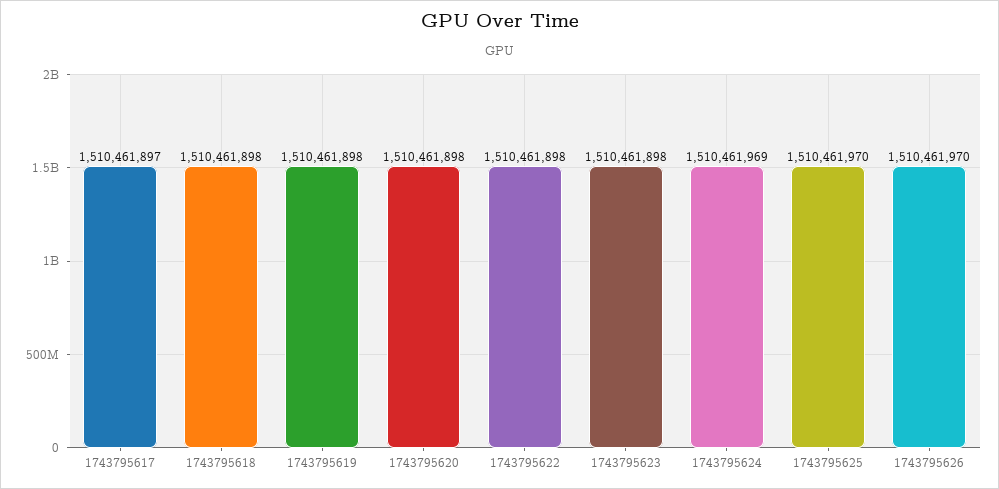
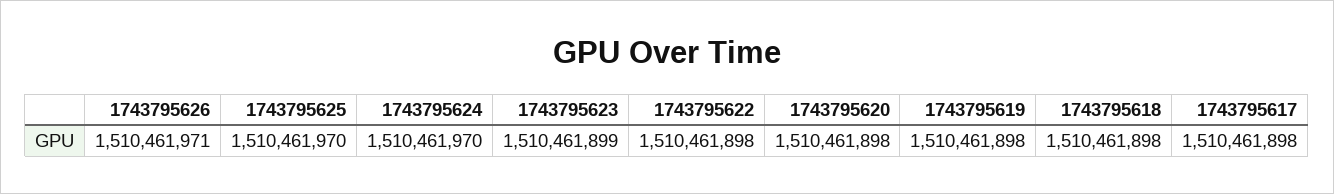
  {
-   "1743795617": 1510461897,
+   "1743795617": 1510461898,
    "1743795618": 1510461898,
    "1743795619": 1510461898,
    "1743795620": 1510461898,
    "1743795622": 1510461898,
-   "1743795623": 1510461898,
+   "1743795623": 1510461899,
-   "1743795624": 1510461969,
+   "1743795624": 1510461970,
    "1743795625": 1510461970,
-   "1743795626": 1510461970
+   "1743795626": 1510461971
  }

